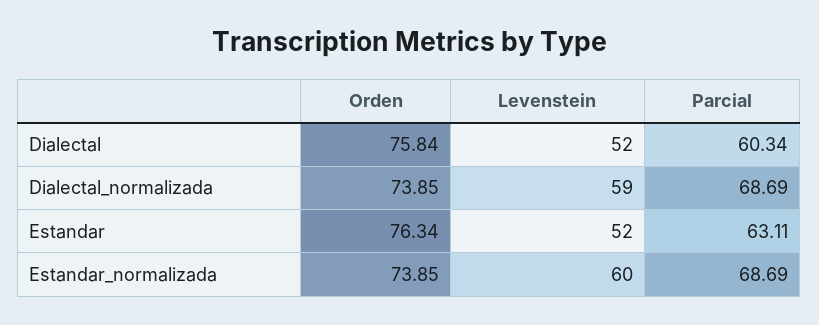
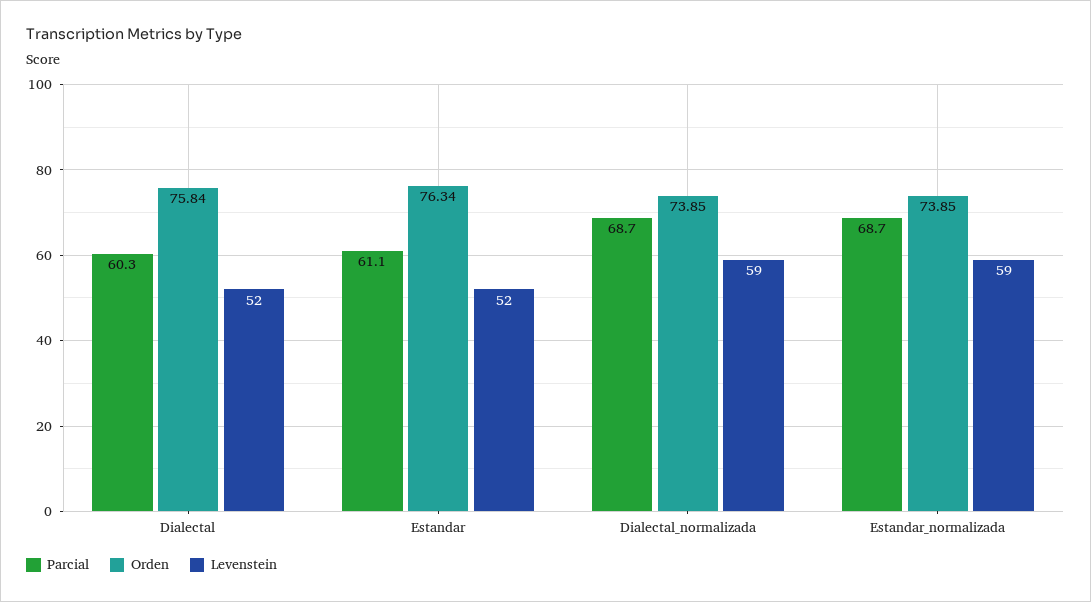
  {
    "Orden": {
      "Dialectal": 75.84,
      "Dialectal_normalizada": 73.85,
      "Estandar": 76.34,
      "Estandar_normalizada": 73.85
    },
    "Levenstein": {
      "Dialectal": 52,
      "Dialectal_normalizada": 59,
      "Estandar": 52,
-     "Estandar_normalizada": 60
+     "Estandar_normalizada": 59
    },
    "Parcial": {
      "Dialectal": 60.34,
      "Dialectal_normalizada": 68.69,
-     "Estandar": 63.11,
+     "Estandar": 61.1,
      "Estandar_normalizada": 68.69
    }
  }

